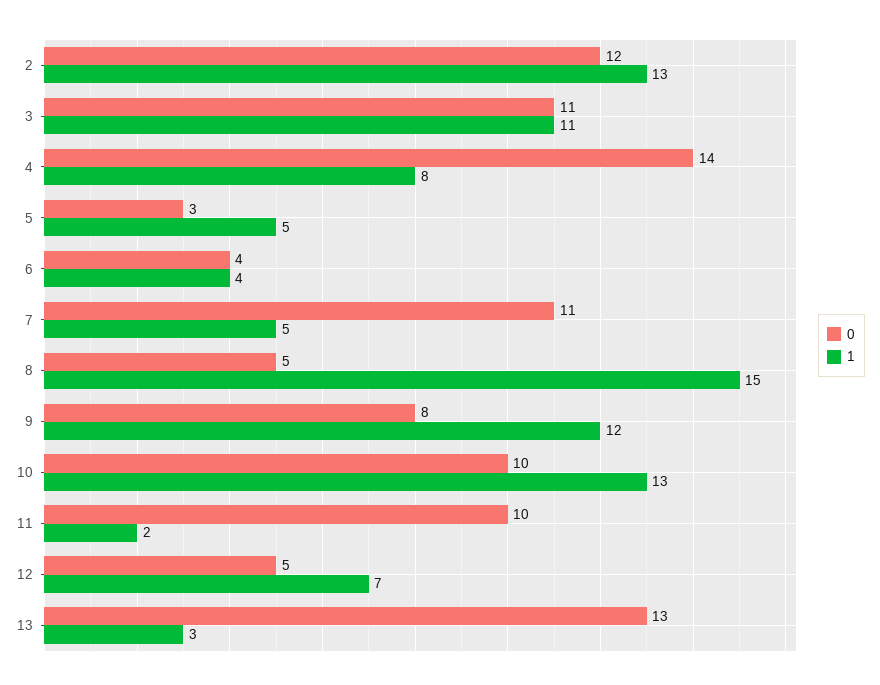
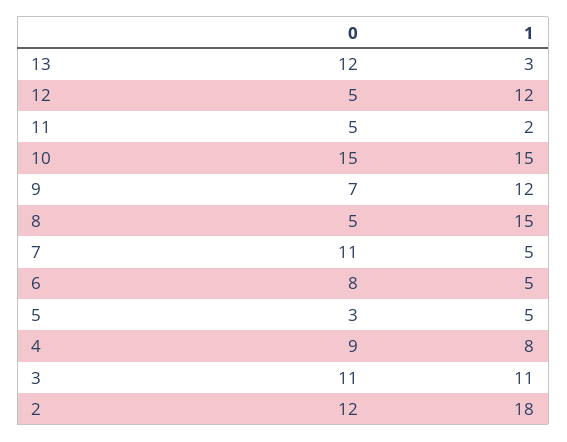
  {
    "0": {
      "2": 12,
      "3": 11,
-     "4": 14,
+     "4": 9,
      "5": 3,
-     "6": 4,
+     "6": 8,
      "7": 11,
      "8": 5,
-     "9": 8,
+     "9": 7,
-     "10": 10,
+     "10": 15,
-     "11": 10,
+     "11": 5,
      "12": 5,
-     "13": 13
+     "13": 12
    },
    "1": {
-     "2": 13,
+     "2": 18,
      "3": 11,
      "4": 8,
      "5": 5,
-     "6": 4,
+     "6": 5,
      "7": 5,
      "8": 15,
      "9": 12,
-     "10": 13,
+     "10": 15,
      "11": 2,
-     "12": 7,
+     "12": 12,
      "13": 3
    }
  }

